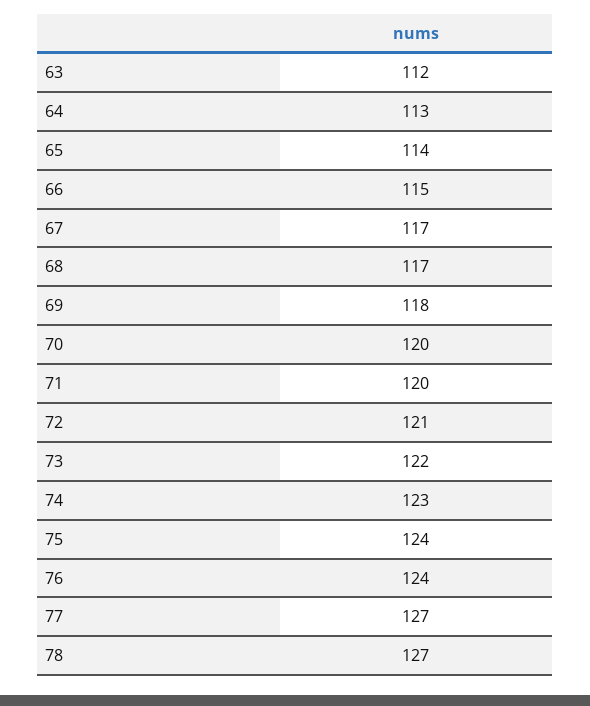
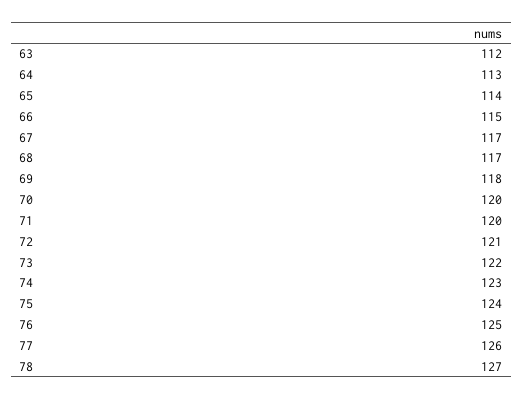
  {
    "63": 112,
    "64": 113,
    "65": 114,
    "66": 115,
    "67": 117,
    "68": 117,
    "69": 118,
    "70": 120,
    "71": 120,
    "72": 121,
    "73": 122,
    "74": 123,
    "75": 124,
-   "76": 124,
+   "76": 125,
-   "77": 127,
+   "77": 126,
    "78": 127
  }

